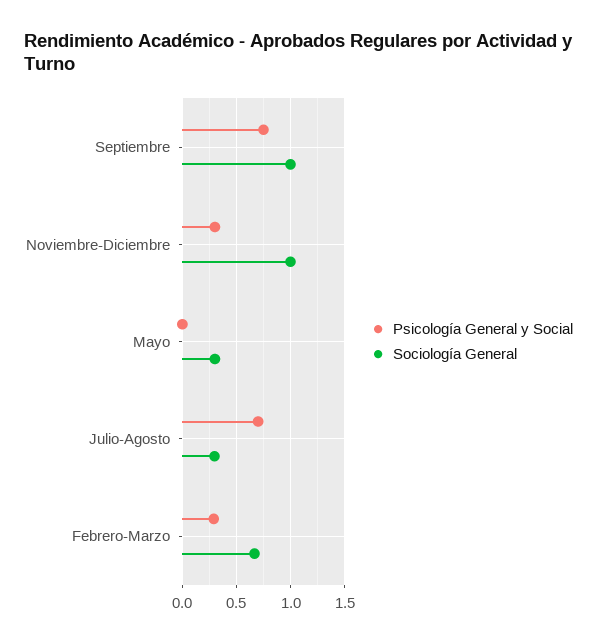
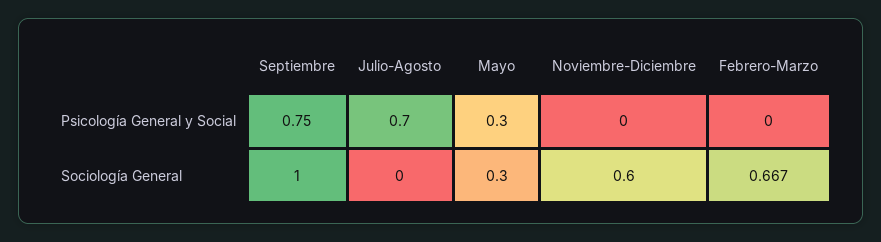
  {
    "Psicología General y Social": {
      "Septiembre": 0.75,
-     "Noviembre-Diciembre": 0.3,
+     "Noviembre-Diciembre": 0,
-     "Mayo": 0,
+     "Mayo": 0.3,
      "Julio-Agosto": 0.7,
-     "Febrero-Marzo": 0.3
+     "Febrero-Marzo": 0
    },
    "Sociología General": {
      "Septiembre": 1,
-     "Noviembre-Diciembre": 1,
+     "Noviembre-Diciembre": 0.6,
      "Mayo": 0.3,
-     "Julio-Agosto": 0.3,
+     "Julio-Agosto": 0,
      "Febrero-Marzo": 0.667
    }
  }

